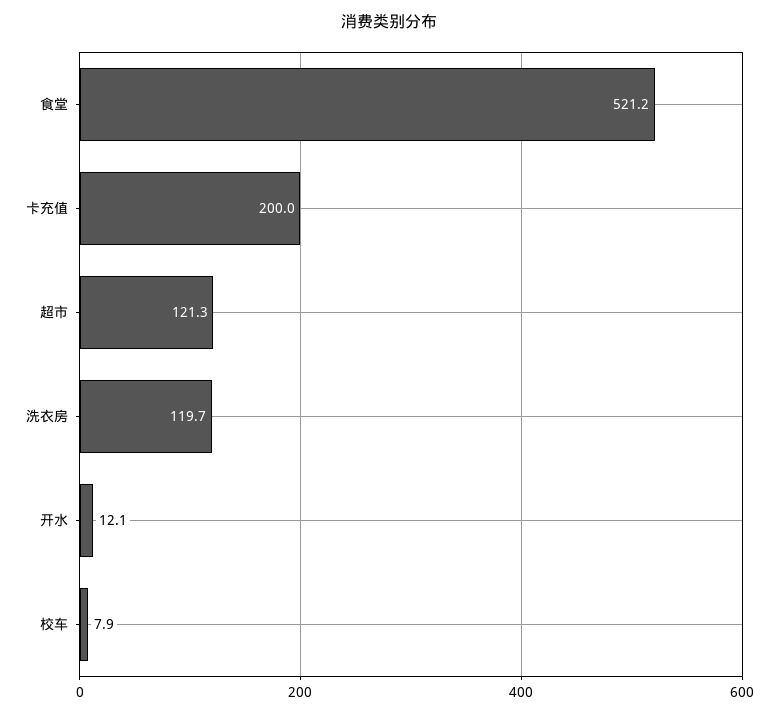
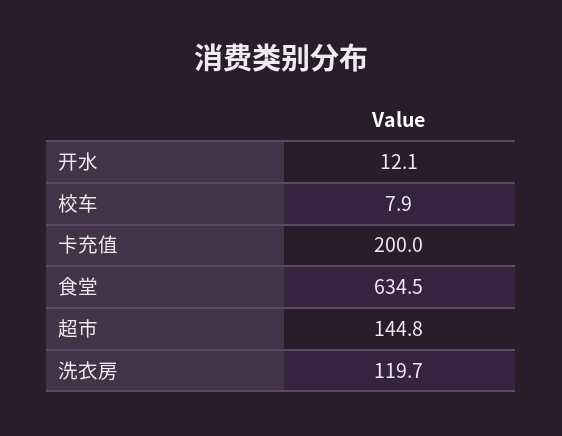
  {
-   "食堂": 521.2,
+   "食堂": 634.5,
    "卡充值": 200,
-   "超市": 121.3,
+   "超市": 144.8,
    "洗衣房": 119.7,
    "开水": 12.1,
    "校车": 7.9
  }

